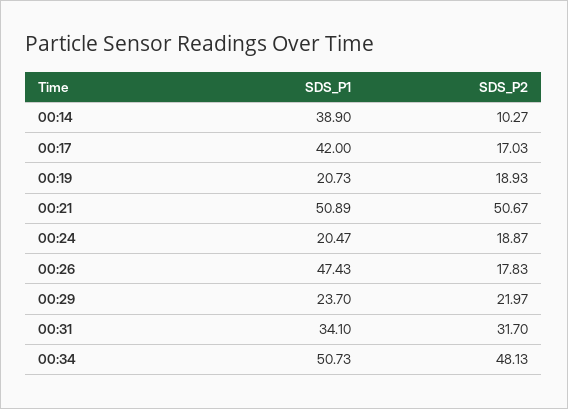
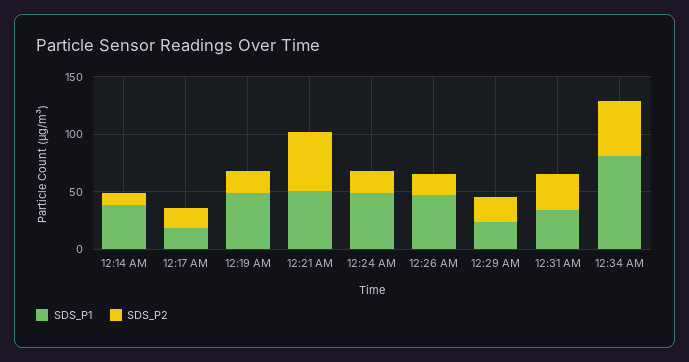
  {
    "SDS_P1": {
      "00:14": 38.9,
-     "00:17": 42,
+     "00:17": 20,
-     "00:19": 20.73,
+     "00:19": 50,
      "00:21": 50.89,
-     "00:24": 20.47,
+     "00:24": 50,
      "00:26": 47.43,
      "00:29": 23.7,
      "00:31": 34.1,
-     "00:34": 50.73
+     "00:34": 80
    },
    "SDS_P2": {
      "00:14": 10.27,
      "00:17": 17.03,
      "00:19": 18.93,
      "00:21": 50.67,
      "00:24": 18.87,
      "00:26": 17.83,
      "00:29": 21.97,
      "00:31": 31.7,
      "00:34": 48.13
    }
  }

